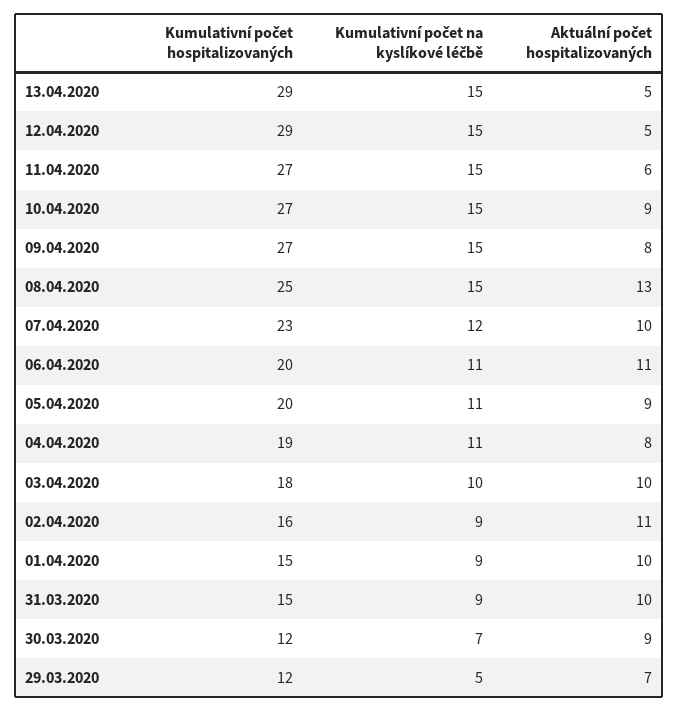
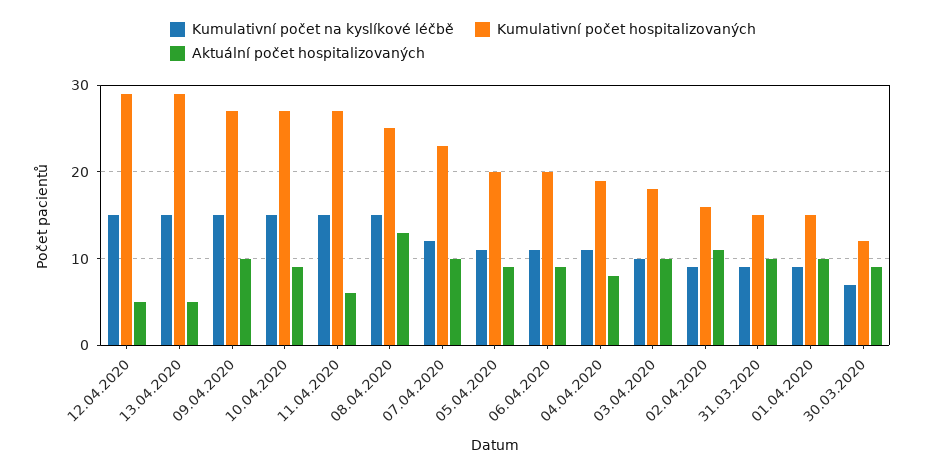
  {
    "Kumulativní počet hospitalizovaných": {
      "13.04.2020": 29,
      "12.04.2020": 29,
      "11.04.2020": 27,
      "10.04.2020": 27,
      "09.04.2020": 27,
      "08.04.2020": 25,
      "07.04.2020": 23,
      "06.04.2020": 20,
      "05.04.2020": 20,
      "04.04.2020": 19,
      "03.04.2020": 18,
      "02.04.2020": 16,
      "01.04.2020": 15,
      "31.03.2020": 15,
-     "30.03.2020": 12,
+     "30.03.2020": 12
-     "29.03.2020": 12
    },
    "Kumulativní počet na kyslíkové léčbě": {
      "13.04.2020": 15,
      "12.04.2020": 15,
      "11.04.2020": 15,
      "10.04.2020": 15,
      "09.04.2020": 15,
      "08.04.2020": 15,
      "07.04.2020": 12,
      "06.04.2020": 11,
      "05.04.2020": 11,
      "04.04.2020": 11,
      "03.04.2020": 10,
      "02.04.2020": 9,
      "01.04.2020": 9,
      "31.03.2020": 9,
-     "30.03.2020": 7,
+     "30.03.2020": 7
-     "29.03.2020": 5
    },
    "Aktuální počet hospitalizovaných": {
      "13.04.2020": 5,
      "12.04.2020": 5,
      "11.04.2020": 6,
      "10.04.2020": 9,
-     "09.04.2020": 8,
+     "09.04.2020": 10,
      "08.04.2020": 13,
      "07.04.2020": 10,
-     "06.04.2020": 11,
+     "06.04.2020": 9,
      "05.04.2020": 9,
      "04.04.2020": 8,
      "03.04.2020": 10,
      "02.04.2020": 11,
      "01.04.2020": 10,
      "31.03.2020": 10,
-     "30.03.2020": 9,
+     "30.03.2020": 9
-     "29.03.2020": 7
    }
  }

